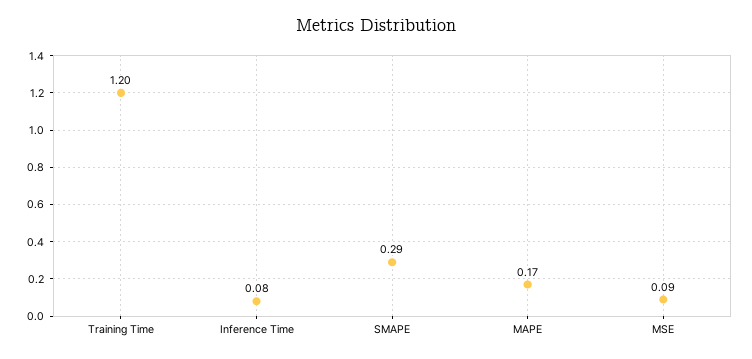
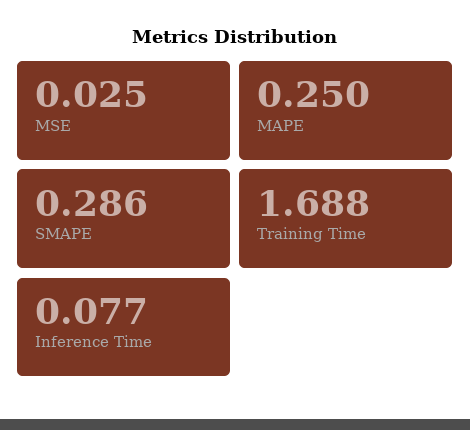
  {
-   "Training Time": 1.2,
+   "Training Time": 1.688,
    "Inference Time": 0.077,
    "SMAPE": 0.286,
-   "MAPE": 0.17,
+   "MAPE": 0.25,
-   "MSE": 0.09
+   "MSE": 0.025
  }

